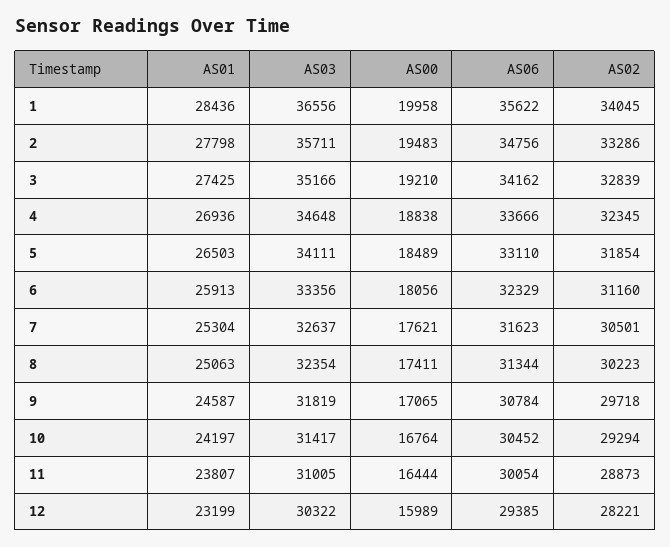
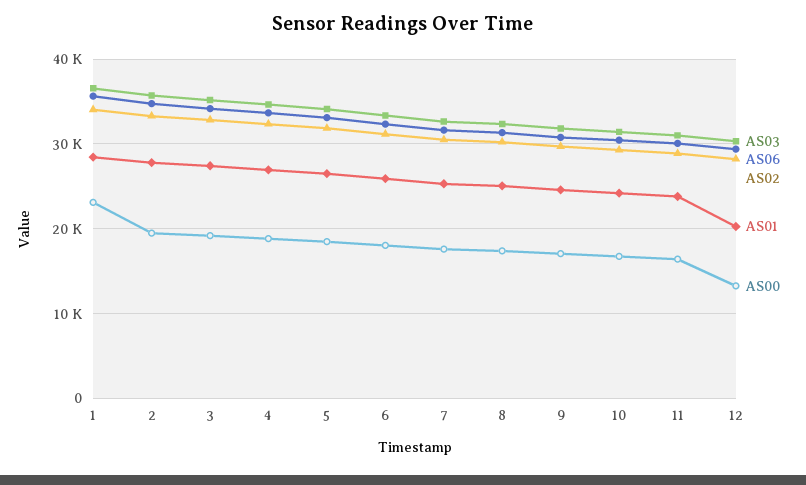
  {
    "AS01": {
      "1": 28436,
      "2": 27798,
      "3": 27425,
      "4": 26936,
      "5": 26503,
      "6": 25913,
      "7": 25304,
      "8": 25063,
      "9": 24587,
      "10": 24197,
      "11": 23807,
-     "12": 23199
+     "12": 20000
    },
    "AS03": {
      "1": 36556,
      "2": 35711,
      "3": 35166,
      "4": 34648,
      "5": 34111,
      "6": 33356,
      "7": 32637,
      "8": 32354,
      "9": 31819,
      "10": 31417,
      "11": 31005,
      "12": 30322
    },
    "AS00": {
-     "1": 19958,
+     "1": 23000,
      "2": 19483,
      "3": 19210,
      "4": 18838,
      "5": 18489,
      "6": 18056,
      "7": 17621,
      "8": 17411,
      "9": 17065,
      "10": 16764,
      "11": 16444,
-     "12": 15989
+     "12": 13000
    },
    "AS06": {
      "1": 35622,
      "2": 34756,
      "3": 34162,
      "4": 33666,
      "5": 33110,
      "6": 32329,
      "7": 31623,
      "8": 31344,
      "9": 30784,
      "10": 30452,
      "11": 30054,
      "12": 29385
    },
    "AS02": {
      "1": 34045,
      "2": 33286,
      "3": 32839,
      "4": 32345,
      "5": 31854,
      "6": 31160,
      "7": 30501,
      "8": 30223,
      "9": 29718,
      "10": 29294,
      "11": 28873,
      "12": 28221
    }
  }

